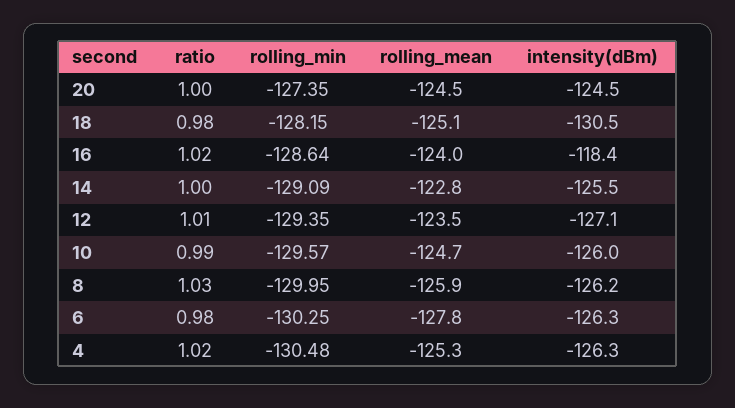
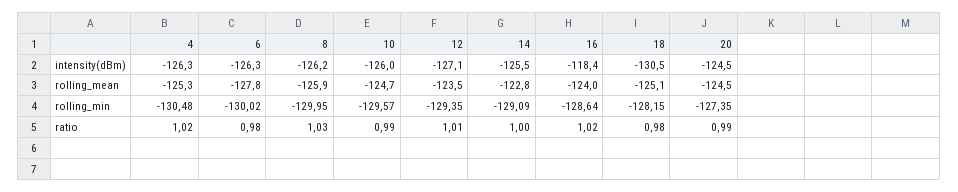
  {
    "ratio": {
-     "20": 1,
+     "20": 0.99,
      "18": 0.98,
      "16": 1.02,
      "14": 1,
      "12": 1.01,
      "10": 0.99,
      "8": 1.03,
      "6": 0.98,
      "4": 1.02
    },
    "rolling_min": {
      "20": -127.35,
      "18": -128.15,
      "16": -128.64,
      "14": -129.09,
      "12": -129.35,
      "10": -129.57,
      "8": -129.95,
-     "6": -130.25,
+     "6": -130.02,
      "4": -130.48
    },
    "rolling_mean": {
      "20": -124.5,
      "18": -125.1,
      "16": -124,
      "14": -122.8,
      "12": -123.5,
      "10": -124.7,
      "8": -125.9,
      "6": -127.8,
      "4": -125.3
    },
    "intensity(dBm)": {
      "20": -124.5,
      "18": -130.5,
      "16": -118.4,
      "14": -125.5,
      "12": -127.1,
      "10": -126,
      "8": -126.2,
      "6": -126.3,
      "4": -126.3
    }
  }

